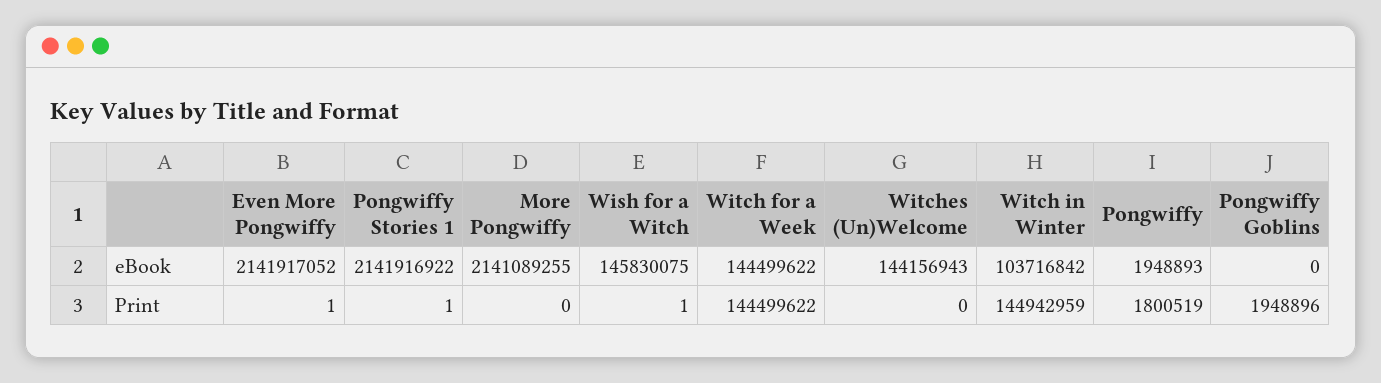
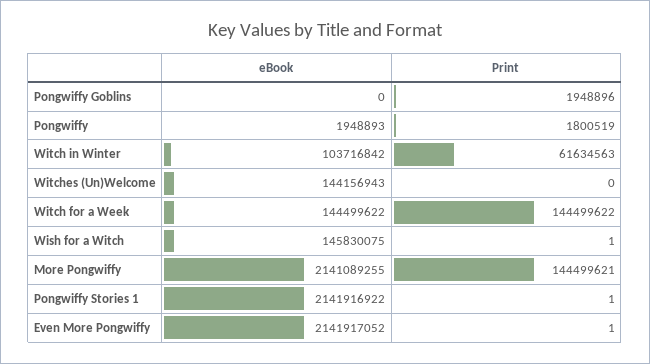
  {
    "Even More Pongwiffy": {
      "eBook": 2141917052,
      "Print": 1
    },
    "Pongwiffy Stories 1": {
      "eBook": 2141916922,
      "Print": 1
    },
    "More Pongwiffy": {
      "eBook": 2141089255,
-     "Print": 0
+     "Print": 144499621
    },
    "Wish for a Witch": {
      "eBook": 145830075,
      "Print": 1
    },
    "Witch for a Week": {
      "eBook": 144499622,
      "Print": 144499622
    },
    "Witches (Un)Welcome": {
      "eBook": 144156943,
      "Print": 0
    },
    "Witch in Winter": {
      "eBook": 103716842,
-     "Print": 144942959
+     "Print": 61634563
    },
    "Pongwiffy": {
      "eBook": 1948893,
      "Print": 1800519
    },
    "Pongwiffy Goblins": {
      "eBook": 0,
      "Print": 1948896
    }
  }

